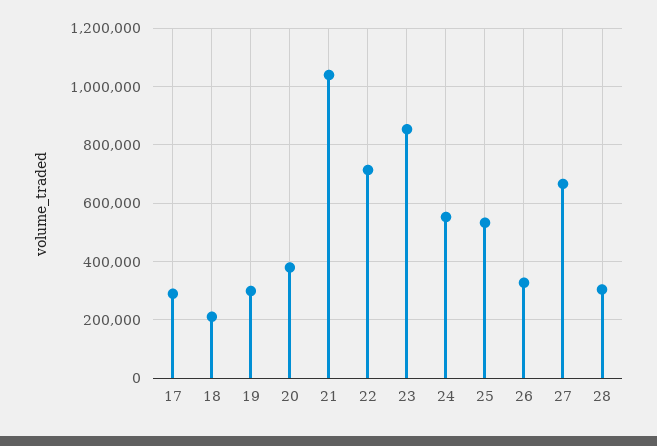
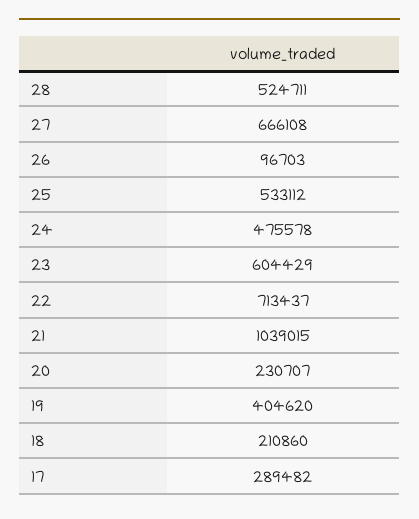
  {
    "17": 289482,
    "18": 210860,
-   "19": 300000,
+   "19": 404620,
-   "20": 375000,
+   "20": 230707,
    "21": 1039015,
    "22": 713437,
-   "23": 850000,
+   "23": 604429,
-   "24": 550000,
+   "24": 475578,
    "25": 533112,
-   "26": 325000,
+   "26": 96703,
    "27": 666108,
-   "28": 300000
+   "28": 524711
  }

